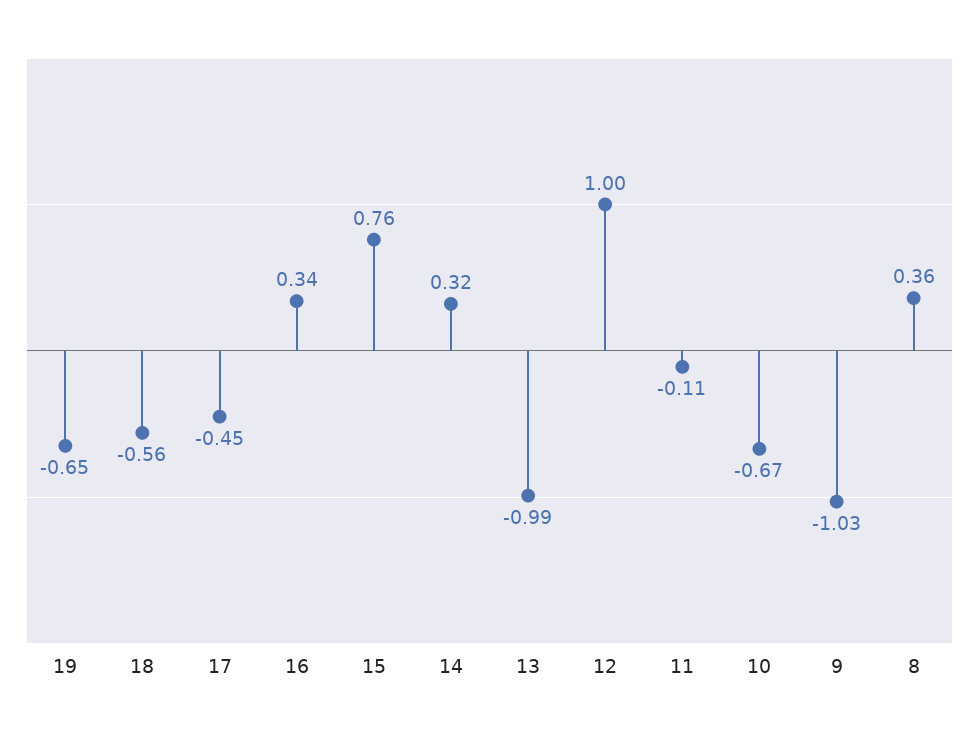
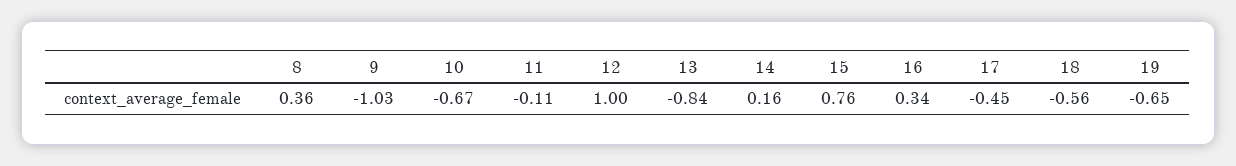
  {
    "19": -0.65,
    "18": -0.56,
    "17": -0.45,
    "16": 0.34,
    "15": 0.76,
-   "14": 0.32,
+   "14": 0.16,
-   "13": -0.99,
+   "13": -0.84,
    "12": 1,
    "11": -0.11,
    "10": -0.67,
    "9": -1.03,
    "8": 0.36
  }

